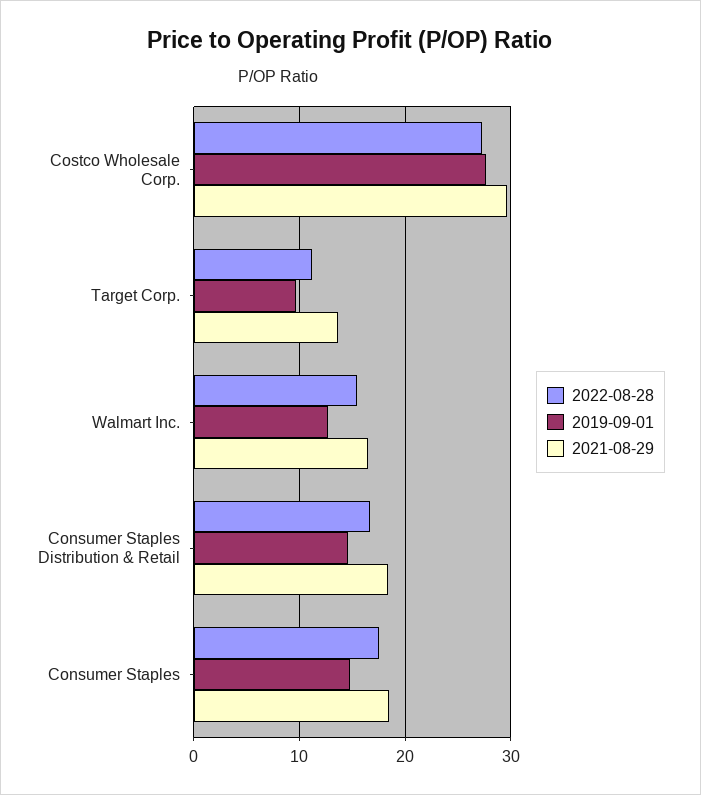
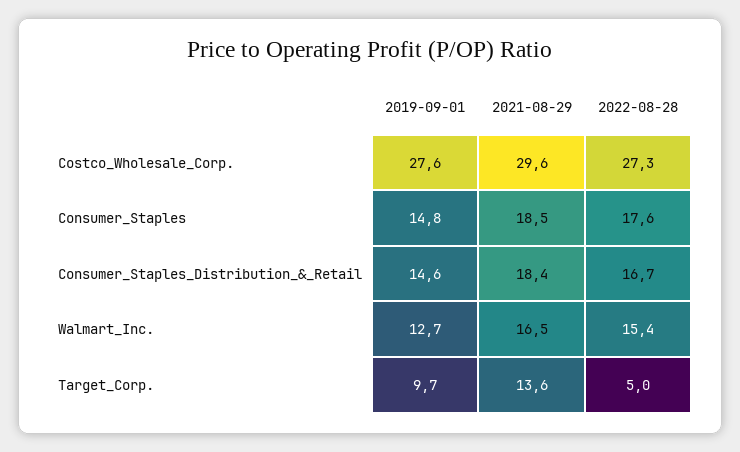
  {
    "2022-08-28": {
      "Costco Wholesale Corp.": 27.3,
-     "Target Corp.": 11,
+     "Target Corp.": 5,
      "Walmart Inc.": 15.4,
      "Consumer Staples Distribution & Retail": 16.7,
      "Consumer Staples": 17.6
    },
    "2019-09-01": {
      "Costco Wholesale Corp.": 27.6,
      "Target Corp.": 9.7,
      "Walmart Inc.": 12.7,
      "Consumer Staples Distribution & Retail": 14.6,
      "Consumer Staples": 14.8
    },
    "2021-08-29": {
      "Costco Wholesale Corp.": 29.6,
      "Target Corp.": 13.6,
      "Walmart Inc.": 16.5,
      "Consumer Staples Distribution & Retail": 18.4,
      "Consumer Staples": 18.5
    }
  }

